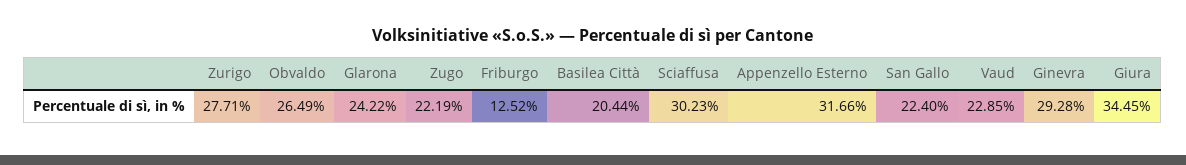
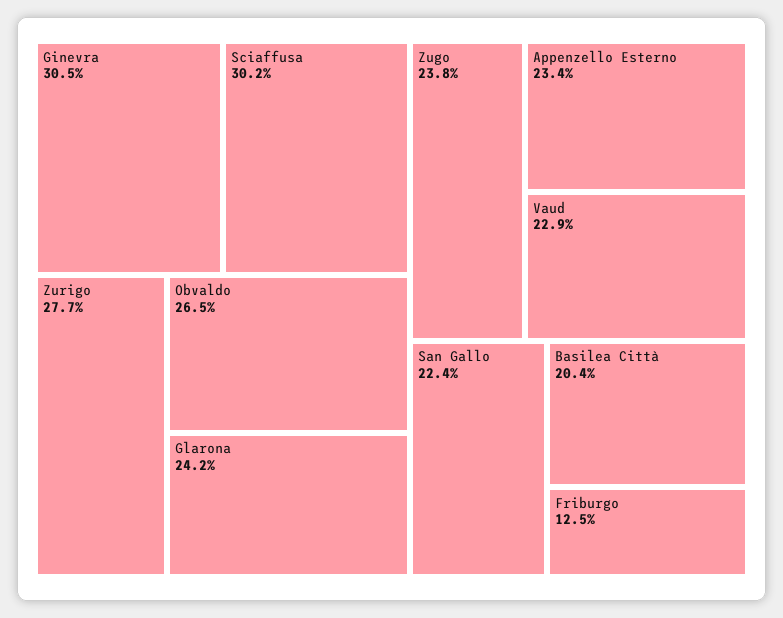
  {
    "Zurigo": 27.71,
    "Obvaldo": 26.49,
    "Glarona": 24.22,
-   "Zugo": 22.19,
+   "Zugo": 23.8,
    "Friburgo": 12.52,
    "Basilea Città": 20.44,
    "Sciaffusa": 30.23,
-   "Appenzello Esterno": 31.66,
+   "Appenzello Esterno": 23.4,
    "San Gallo": 22.4,
    "Vaud": 22.85,
-   "Ginevra": 29.28,
+   "Ginevra": 30.5
-   "Giura": 34.45
  }

